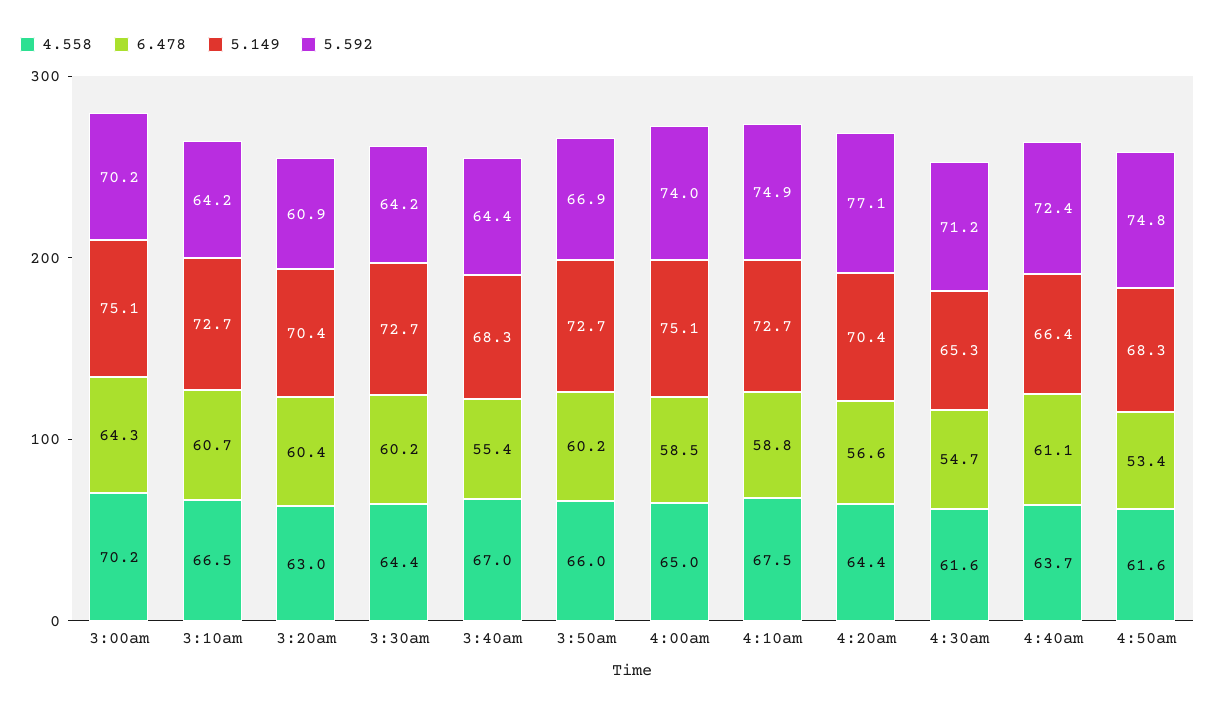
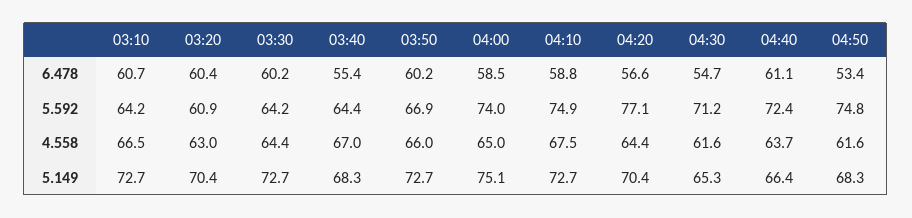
  {
    "4.558": {
-     "3:00am": 70.2,
      "3:10am": 66.5,
      "3:20am": 63,
      "3:30am": 64.4,
      "3:40am": 67,
      "3:50am": 66,
      "4:00am": 65,
      "4:10am": 67.5,
      "4:20am": 64.4,
      "4:30am": 61.6,
      "4:40am": 63.7,
      "4:50am": 61.6
    },
    "6.478": {
-     "3:00am": 64.3,
      "3:10am": 60.7,
      "3:20am": 60.4,
      "3:30am": 60.2,
      "3:40am": 55.4,
      "3:50am": 60.2,
      "4:00am": 58.5,
      "4:10am": 58.8,
      "4:20am": 56.6,
      "4:30am": 54.7,
      "4:40am": 61.1,
      "4:50am": 53.4
    },
    "5.149": {
-     "3:00am": 75.1,
      "3:10am": 72.7,
      "3:20am": 70.4,
      "3:30am": 72.7,
      "3:40am": 68.3,
      "3:50am": 72.7,
      "4:00am": 75.1,
      "4:10am": 72.7,
      "4:20am": 70.4,
      "4:30am": 65.3,
      "4:40am": 66.4,
      "4:50am": 68.3
    },
    "5.592": {
-     "3:00am": 70.2,
      "3:10am": 64.2,
      "3:20am": 60.9,
      "3:30am": 64.2,
      "3:40am": 64.4,
      "3:50am": 66.9,
      "4:00am": 74,
      "4:10am": 74.9,
      "4:20am": 77.1,
      "4:30am": 71.2,
      "4:40am": 72.4,
      "4:50am": 74.8
    }
  }

